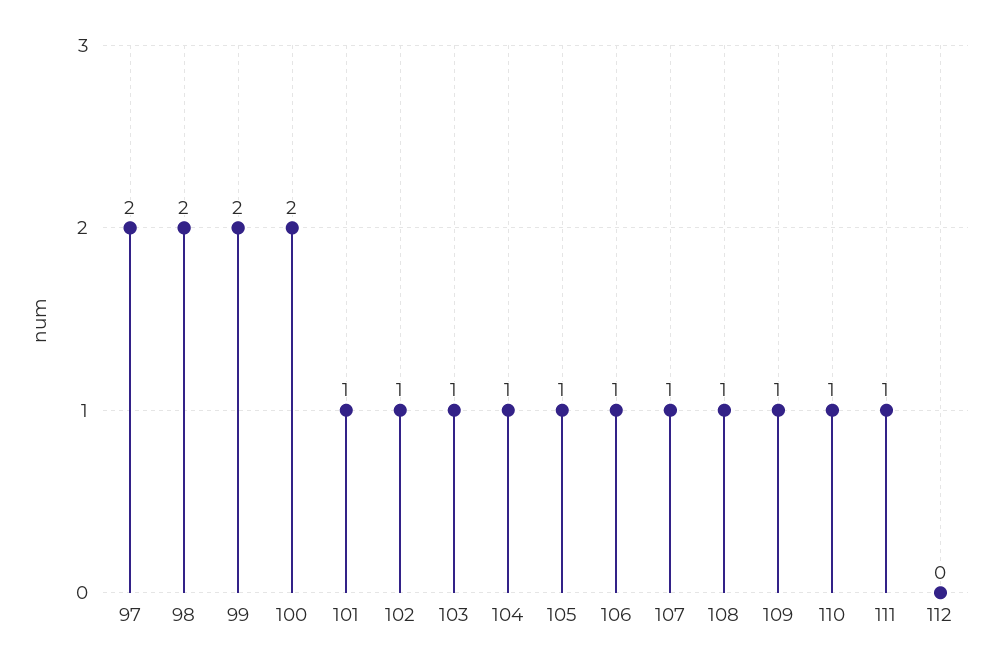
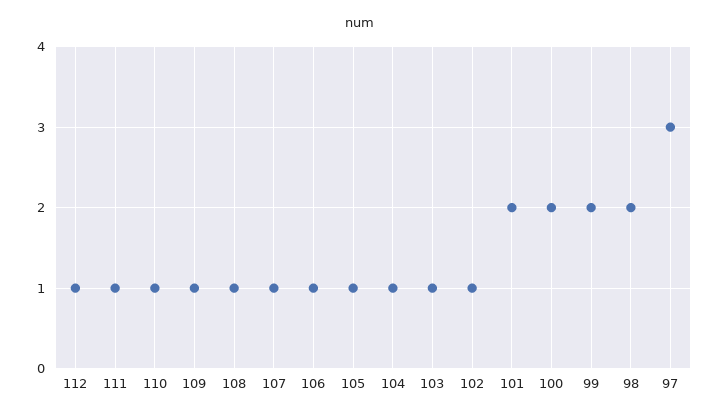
  {
-   "97": 2,
+   "97": 3,
    "98": 2,
    "99": 2,
    "100": 2,
-   "101": 1,
+   "101": 2,
    "102": 1,
    "103": 1,
    "104": 1,
    "105": 1,
    "106": 1,
    "107": 1,
    "108": 1,
    "109": 1,
    "110": 1,
    "111": 1,
-   "112": 0
+   "112": 1
  }

